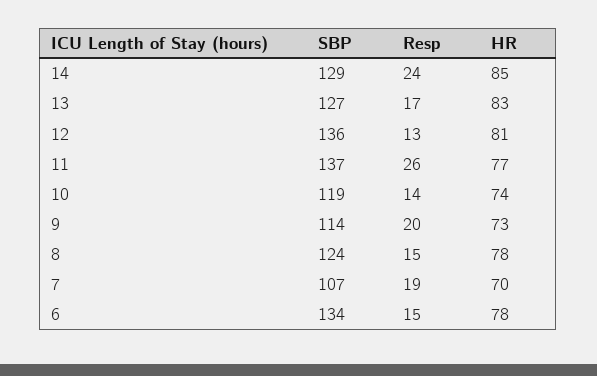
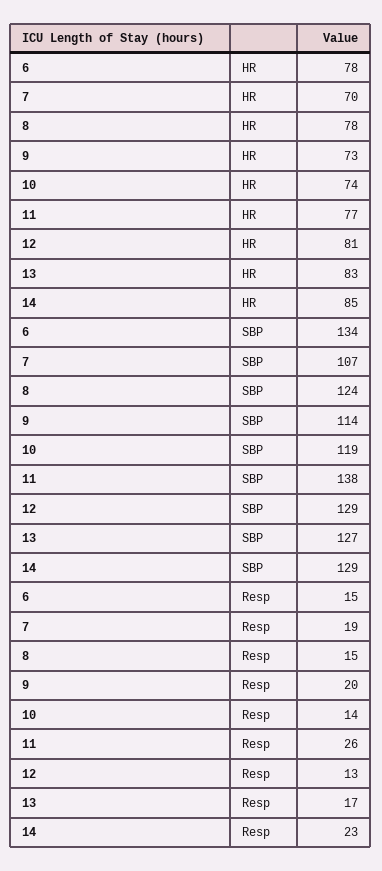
  {
    "SBP": {
      "14": 129,
      "13": 127,
-     "12": 136,
+     "12": 129,
-     "11": 137,
+     "11": 138,
      "10": 119,
      "9": 114,
      "8": 124,
      "7": 107,
      "6": 134
    },
    "Resp": {
-     "14": 24,
+     "14": 23,
      "13": 17,
      "12": 13,
      "11": 26,
      "10": 14,
      "9": 20,
      "8": 15,
      "7": 19,
      "6": 15
    },
    "HR": {
      "14": 85,
      "13": 83,
      "12": 81,
      "11": 77,
      "10": 74,
      "9": 73,
      "8": 78,
      "7": 70,
      "6": 78
    }
  }

